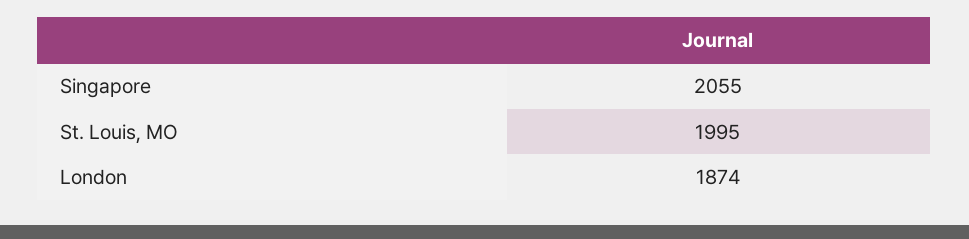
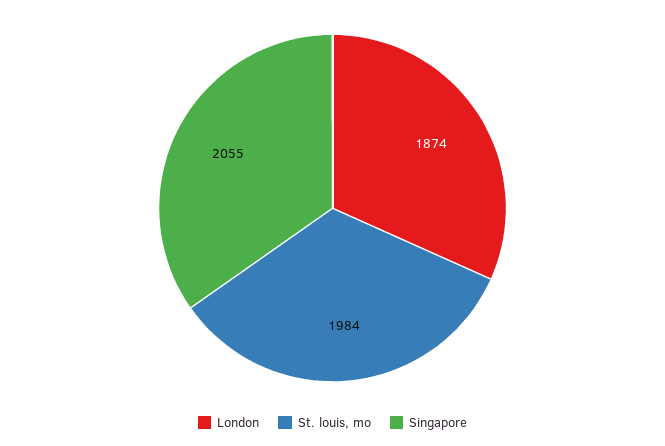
  {
    "Singapore": 2055,
-   "St. Louis, MO": 1995,
+   "St. Louis, MO": 1984,
    "London": 1874
  }

